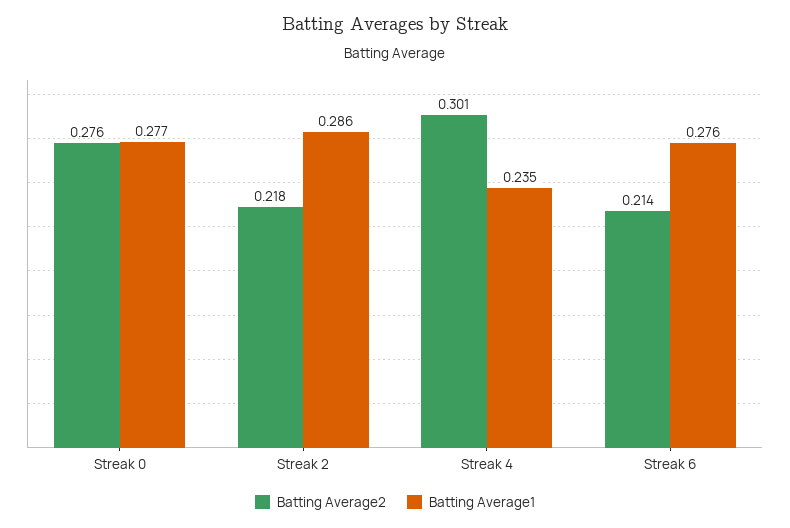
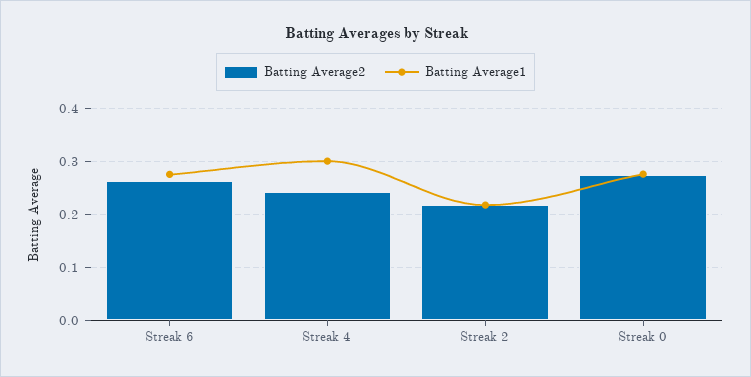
  {
    "Batting Average2": {
      "Streak 0": 0.276,
      "Streak 2": 0.218,
-     "Streak 4": 0.301,
+     "Streak 4": 0.24,
-     "Streak 6": 0.214
+     "Streak 6": 0.26
    },
    "Batting Average1": {
      "Streak 0": 0.277,
-     "Streak 2": 0.286,
+     "Streak 2": 0.22,
-     "Streak 4": 0.235,
+     "Streak 4": 0.3,
      "Streak 6": 0.276
    }
  }

